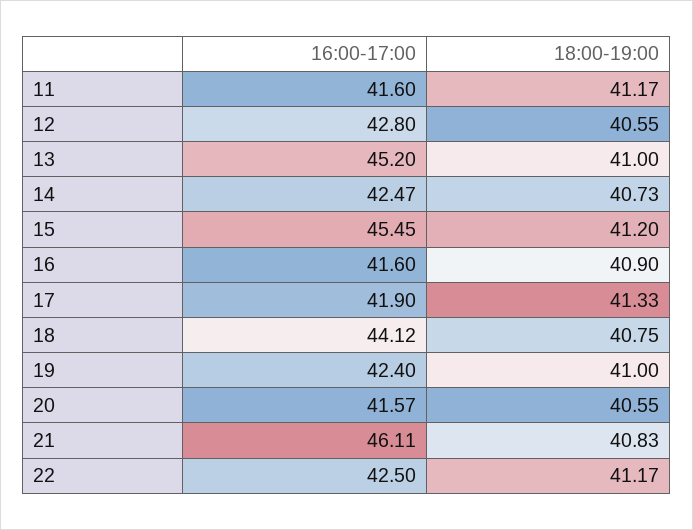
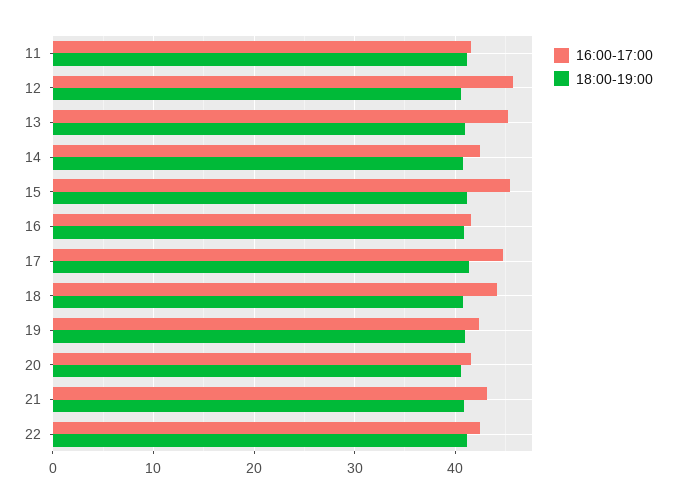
  {
    "16:00-17:00": {
      "11": 41.6,
-     "12": 42.8,
+     "12": 46,
      "13": 45.2,
      "14": 42.47,
      "15": 45.45,
      "16": 41.6,
-     "17": 41.9,
+     "17": 45,
      "18": 44.12,
      "19": 42.4,
      "20": 41.57,
-     "21": 46.11,
+     "21": 43,
      "22": 42.5
    },
    "18:00-19:00": {
      "11": 41.17,
      "12": 40.55,
      "13": 41,
      "14": 40.73,
      "15": 41.2,
      "16": 40.9,
      "17": 41.33,
      "18": 40.75,
      "19": 41,
      "20": 40.55,
      "21": 40.83,
      "22": 41.17
    }
  }

